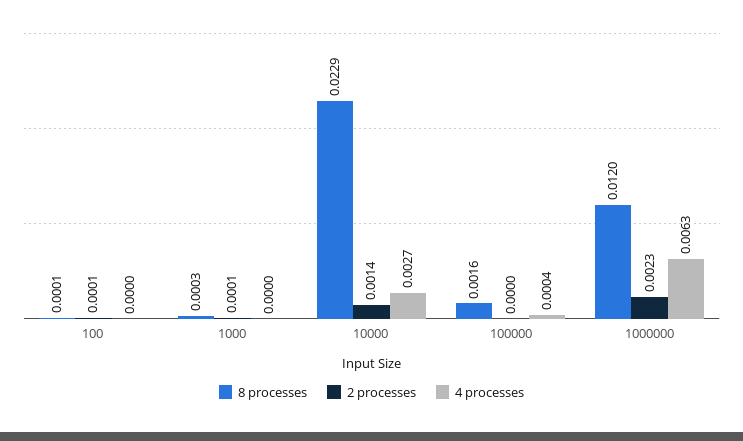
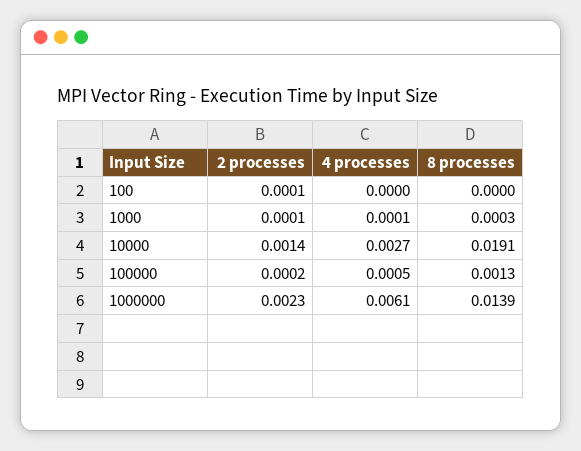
  {
    "8 processes": {
-     "100": 0.0001,
+     "100": 0,
      "1000": 0.0003,
-     "10000": 0.0229,
+     "10000": 0.0191,
-     "100000": 0.0016,
+     "100000": 0.0013,
-     "1000000": 0.012
+     "1000000": 0.0139
    },
    "2 processes": {
      "100": 0.0001,
      "1000": 0.0001,
      "10000": 0.0014,
-     "100000": 0,
+     "100000": 0.0002,
      "1000000": 0.0023
    },
    "4 processes": {
      "100": 0,
-     "1000": 0,
+     "1000": 0.0001,
      "10000": 0.0027,
-     "100000": 0.0004,
+     "100000": 0.0005,
-     "1000000": 0.0063
+     "1000000": 0.0061
    }
  }

